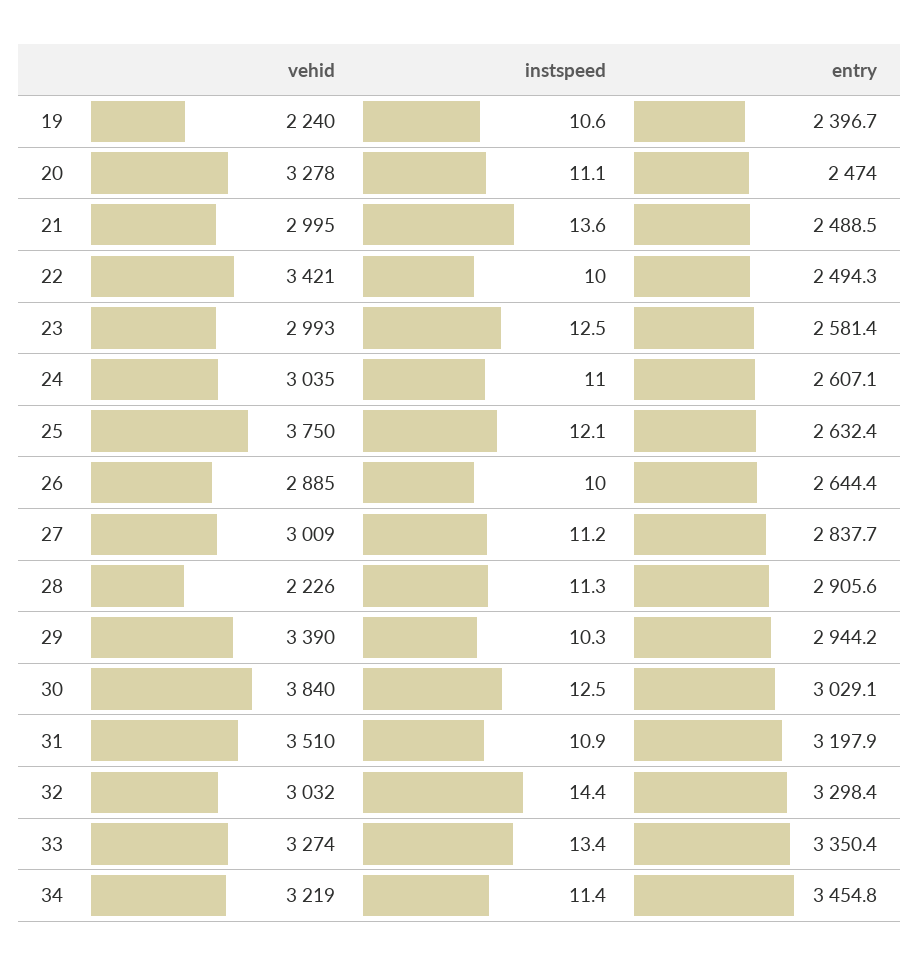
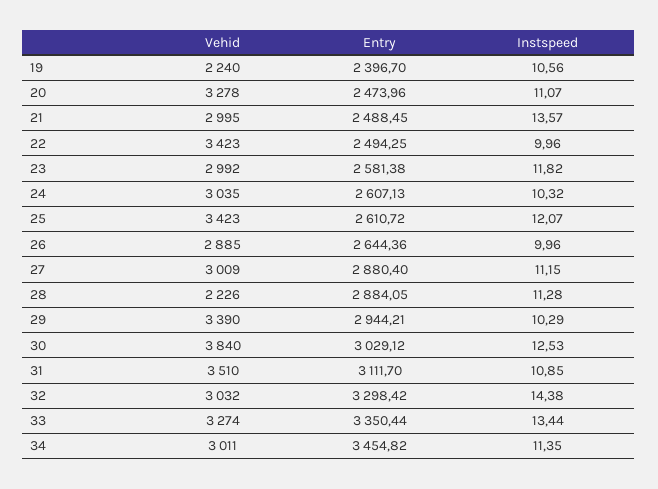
  {
    "vehid": {
      "19": 2240,
      "20": 3278,
      "21": 2995,
-     "22": 3421,
+     "22": 3423,
-     "23": 2993,
+     "23": 2992,
      "24": 3035,
-     "25": 3750,
+     "25": 3423,
      "26": 2885,
      "27": 3009,
      "28": 2226,
      "29": 3390,
      "30": 3840,
      "31": 3510,
      "32": 3032,
      "33": 3274,
-     "34": 3219
+     "34": 3011
    },
    "instspeed": {
      "19": 10.56,
      "20": 11.07,
      "21": 13.57,
      "22": 9.96,
-     "23": 12.5,
+     "23": 11.82,
-     "24": 11,
+     "24": 10.32,
      "25": 12.07,
      "26": 9.96,
      "27": 11.15,
      "28": 11.28,
      "29": 10.29,
      "30": 12.53,
      "31": 10.85,
      "32": 14.38,
      "33": 13.44,
      "34": 11.35
    },
    "entry": {
      "19": 2396.7,
      "20": 2473.96,
      "21": 2488.45,
      "22": 2494.25,
      "23": 2581.38,
      "24": 2607.13,
-     "25": 2632.4,
+     "25": 2610.72,
      "26": 2644.36,
-     "27": 2837.7,
+     "27": 2880.4,
-     "28": 2905.6,
+     "28": 2884.05,
      "29": 2944.21,
      "30": 3029.12,
-     "31": 3197.9,
+     "31": 3111.7,
      "32": 3298.42,
      "33": 3350.44,
      "34": 3454.82
    }
  }

